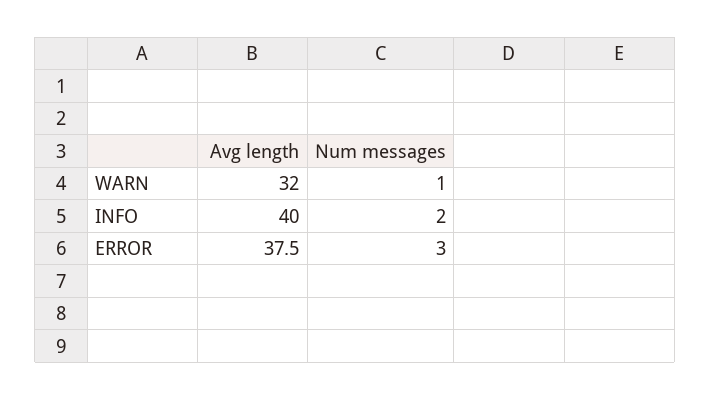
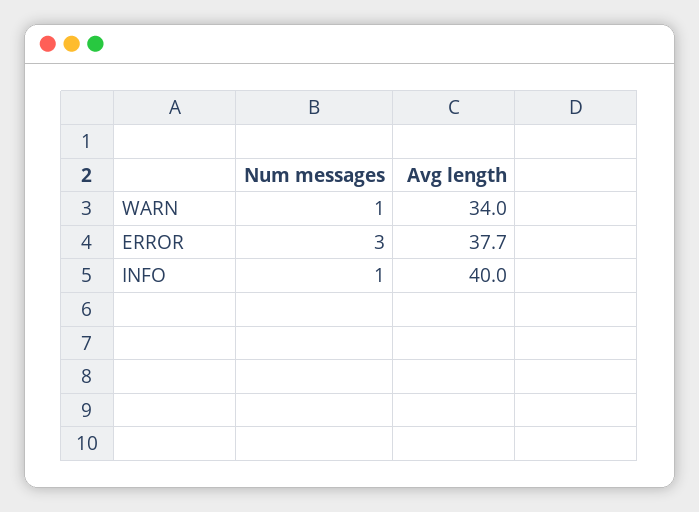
  {
    "Avg length": {
-     "WARN": 32,
+     "WARN": 34,
      "INFO": 40,
-     "ERROR": 37.5
+     "ERROR": 37.7
    },
    "Num messages": {
      "WARN": 1,
-     "INFO": 2,
+     "INFO": 1,
      "ERROR": 3
    }
  }

